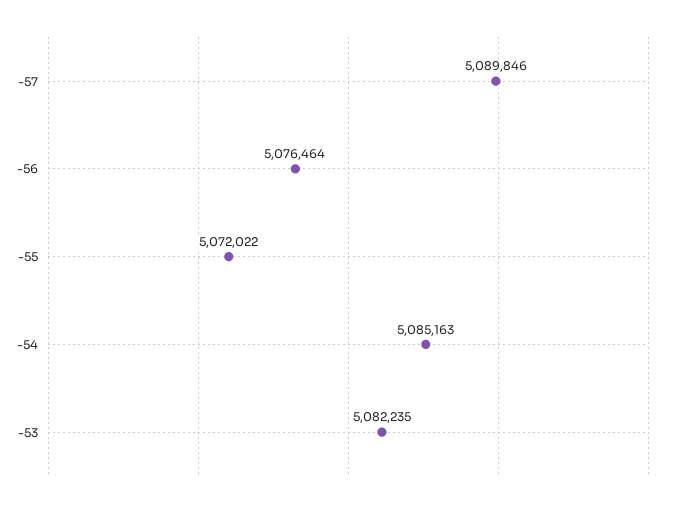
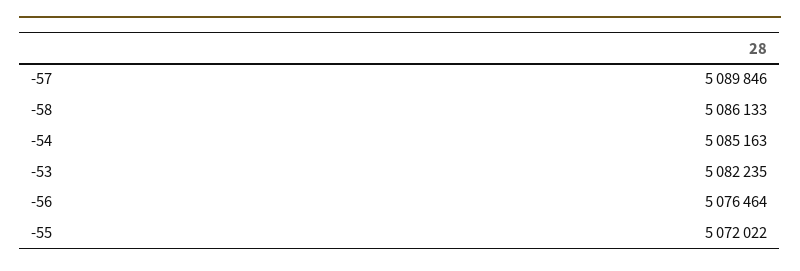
  {
    "-57": 5089846,
    "-56": 5076464,
    "-55": 5072022,
    "-54": 5085163,
-   "-53": 5082235
+   "-53": 5082235,
+   "-58": 5086133
  }

